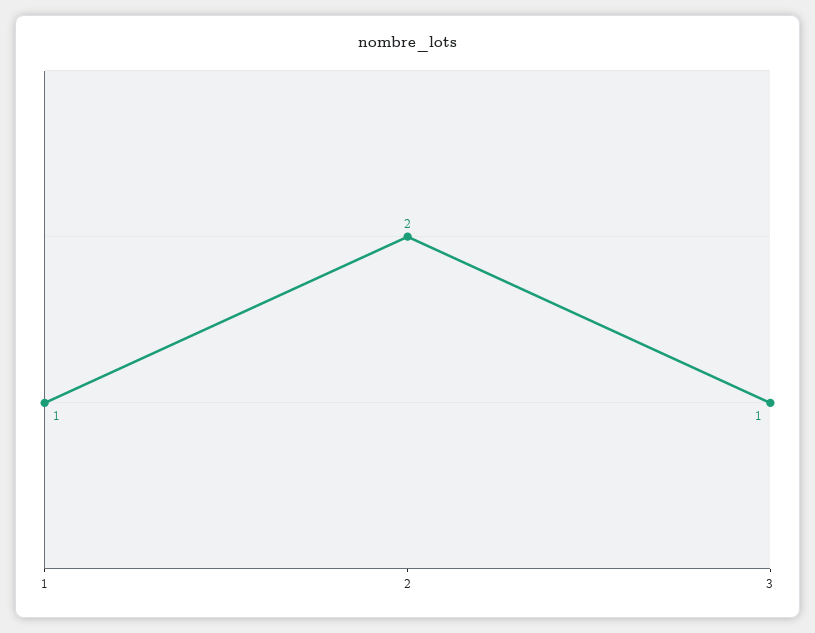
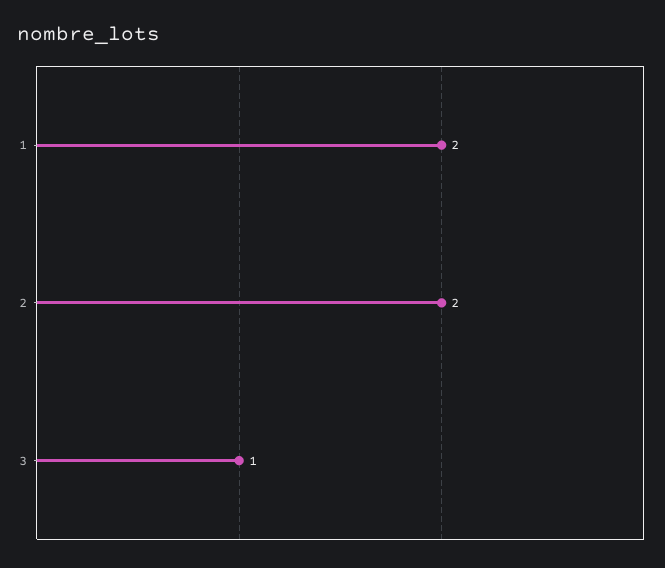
  {
-   "1": 1,
+   "1": 2,
    "2": 2,
    "3": 1
  }

